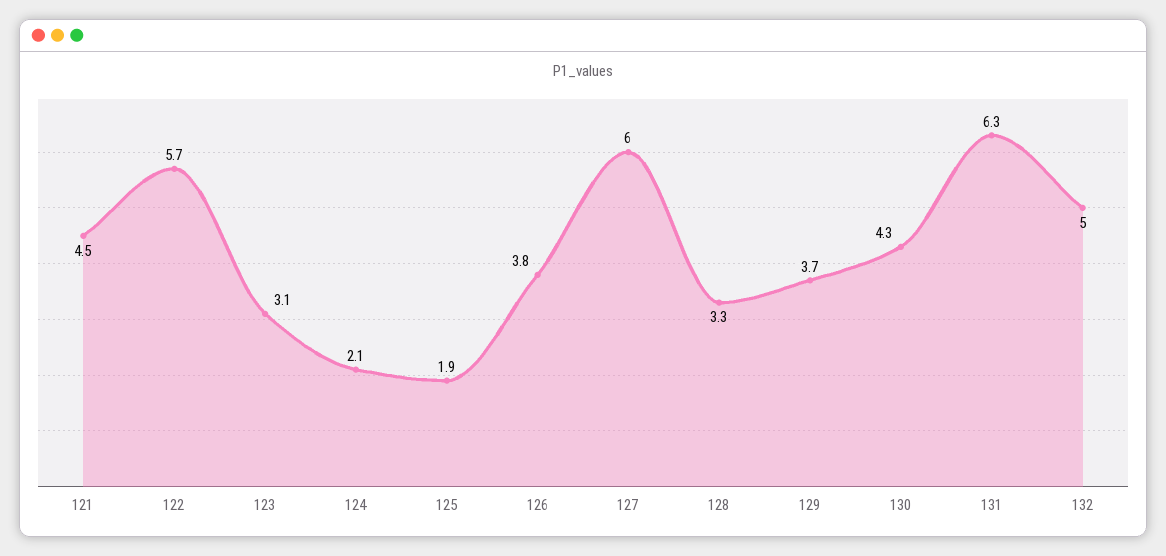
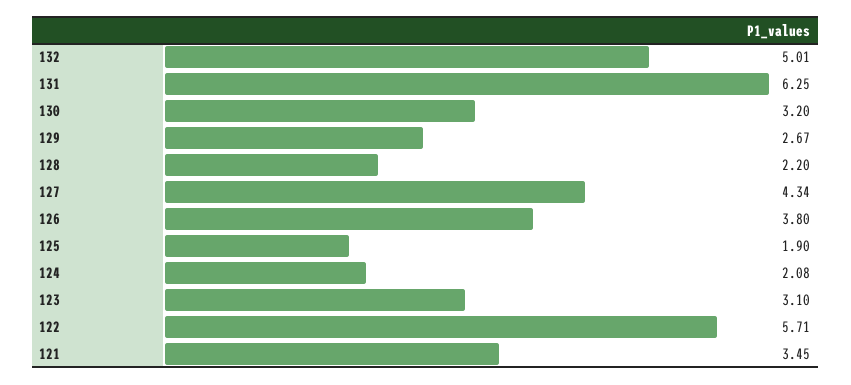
  {
-   "121": 4.5,
+   "121": 3.45,
    "122": 5.71,
    "123": 3.1,
    "124": 2.08,
    "125": 1.9,
    "126": 3.8,
-   "127": 6,
+   "127": 4.34,
-   "128": 3.3,
+   "128": 2.2,
-   "129": 3.7,
+   "129": 2.67,
-   "130": 4.3,
+   "130": 3.2,
    "131": 6.25,
    "132": 5.01
  }

